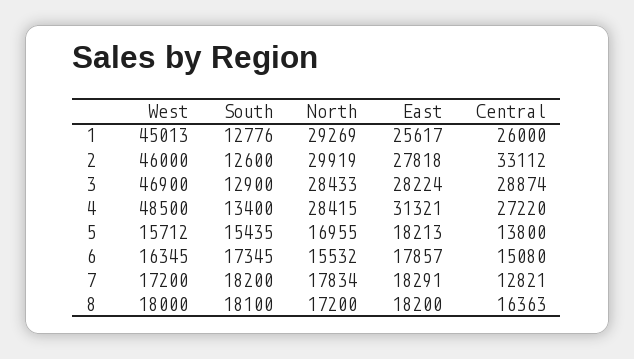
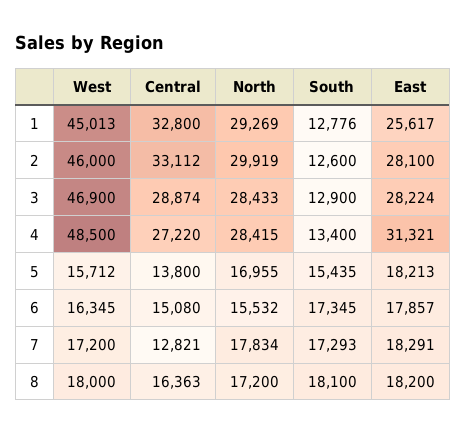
  {
    "West": {
      "1": 45013,
      "2": 46000,
      "3": 46900,
      "4": 48500,
      "5": 15712,
      "6": 16345,
      "7": 17200,
      "8": 18000
    },
    "South": {
      "1": 12776,
      "2": 12600,
      "3": 12900,
      "4": 13400,
      "5": 15435,
      "6": 17345,
-     "7": 18200,
+     "7": 17293,
      "8": 18100
    },
    "North": {
      "1": 29269,
      "2": 29919,
      "3": 28433,
      "4": 28415,
      "5": 16955,
      "6": 15532,
      "7": 17834,
      "8": 17200
    },
    "East": {
      "1": 25617,
-     "2": 27818,
+     "2": 28100,
      "3": 28224,
      "4": 31321,
      "5": 18213,
      "6": 17857,
      "7": 18291,
      "8": 18200
    },
    "Central": {
-     "1": 26000,
+     "1": 32800,
      "2": 33112,
      "3": 28874,
      "4": 27220,
      "5": 13800,
      "6": 15080,
      "7": 12821,
      "8": 16363
    }
  }

